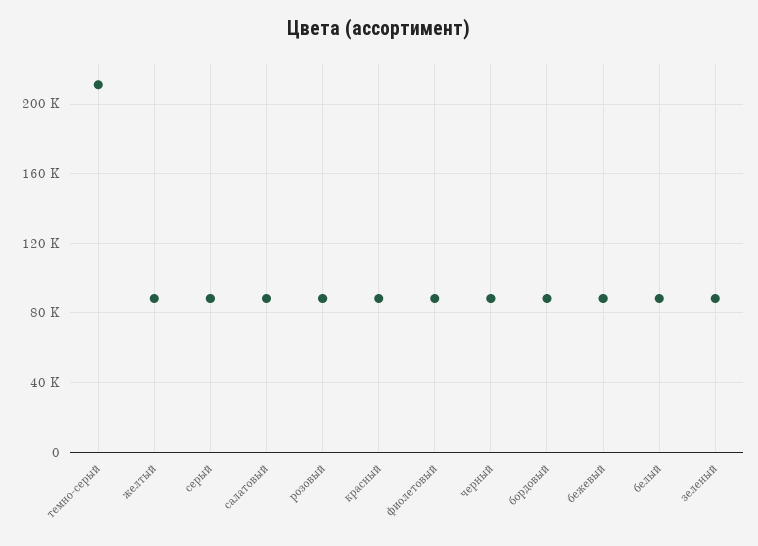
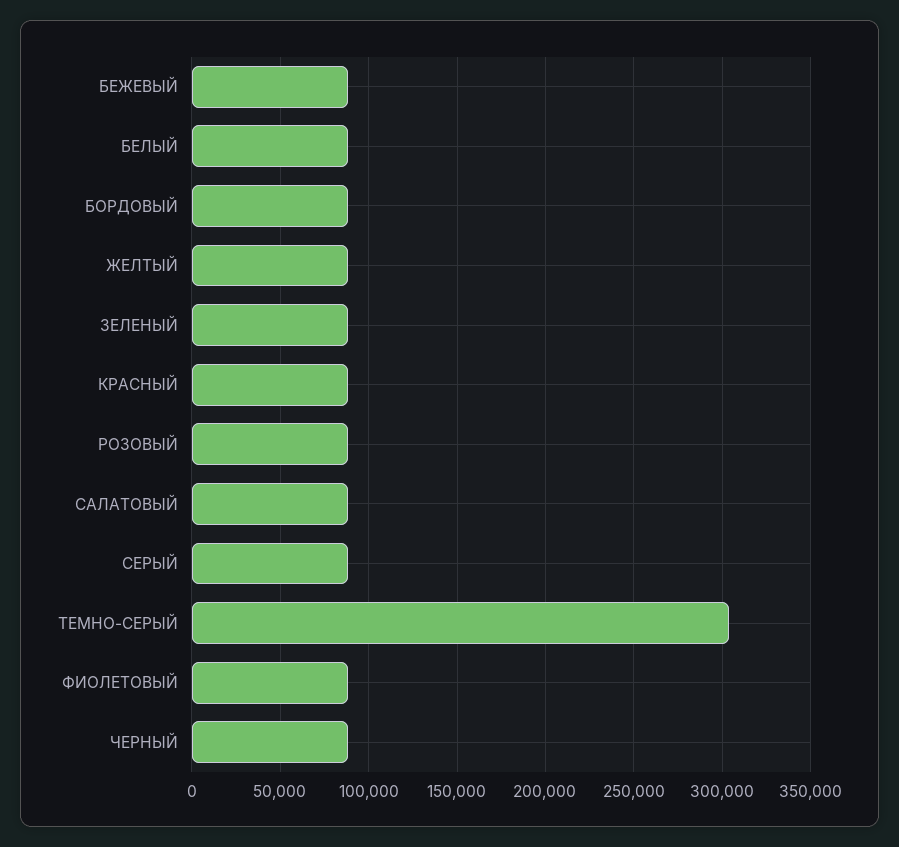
  {
-   "темно-серый": 210000,
+   "темно-серый": 305000,
    "желтый": 90000,
    "серый": 90000,
    "салатовый": 90000,
    "розовый": 90000,
    "красный": 90000,
    "фиолетовый": 90000,
    "черный": 90000,
    "бордовый": 90000,
    "бежевый": 90000,
    "белый": 90000,
    "зеленый": 90000
  }

